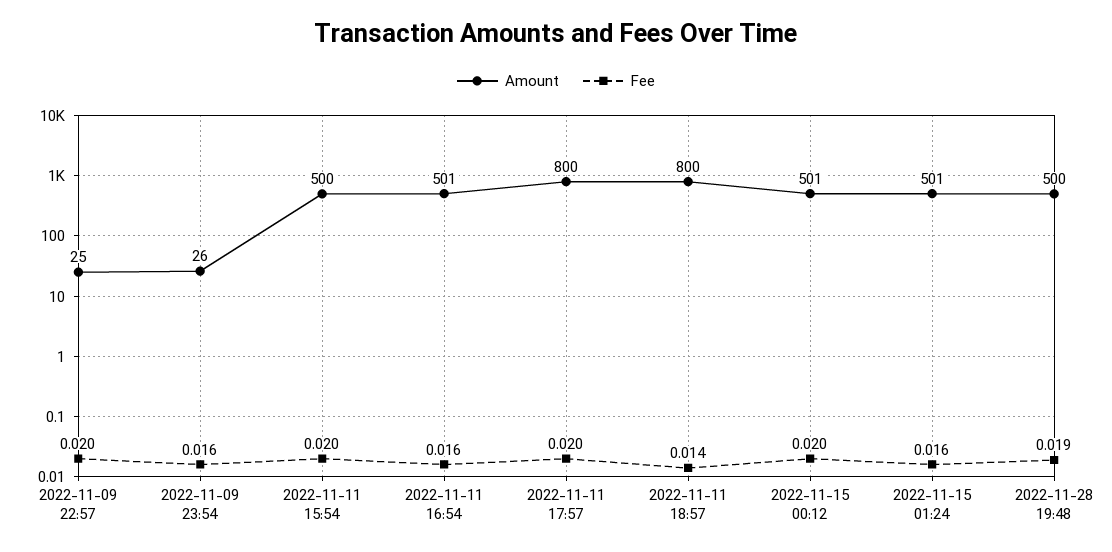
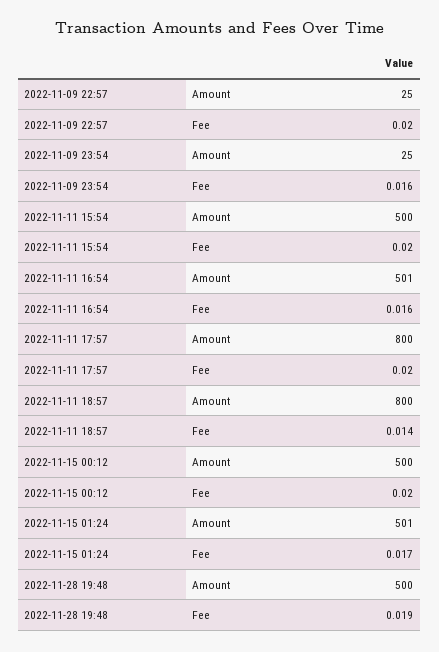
  {
    "Amount": {
      "2022-11-09 22:57": 25,
-     "2022-11-09 23:54": 26,
+     "2022-11-09 23:54": 25,
      "2022-11-11 15:54": 500,
      "2022-11-11 16:54": 501,
      "2022-11-11 17:57": 800,
      "2022-11-11 18:57": 800,
-     "2022-11-15 00:12": 501,
+     "2022-11-15 00:12": 500,
      "2022-11-15 01:24": 501,
      "2022-11-28 19:48": 500
    },
    "Fee": {
      "2022-11-09 22:57": 0.02,
      "2022-11-09 23:54": 0.016,
      "2022-11-11 15:54": 0.02,
      "2022-11-11 16:54": 0.016,
      "2022-11-11 17:57": 0.02,
      "2022-11-11 18:57": 0.014,
      "2022-11-15 00:12": 0.02,
-     "2022-11-15 01:24": 0.016,
+     "2022-11-15 01:24": 0.017,
      "2022-11-28 19:48": 0.019
    }
  }

